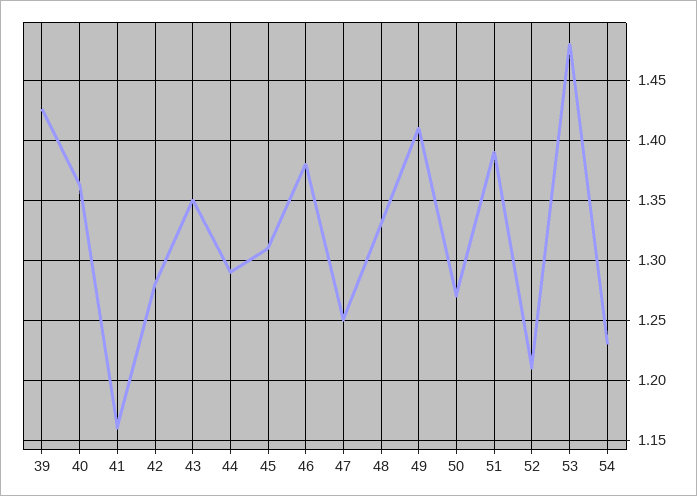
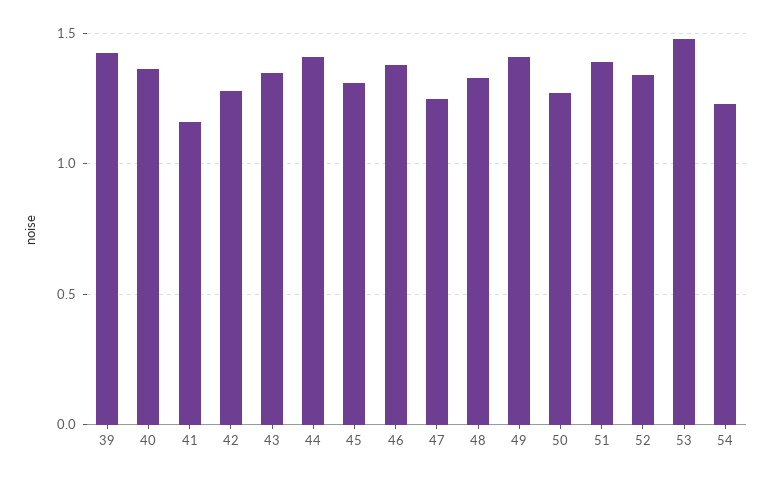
  {
    "39": 1.425,
    "40": 1.36,
    "41": 1.16,
    "42": 1.28,
    "43": 1.35,
-   "44": 1.29,
+   "44": 1.4,
    "45": 1.31,
    "46": 1.38,
    "47": 1.25,
    "48": 1.33,
    "49": 1.41,
    "50": 1.27,
    "51": 1.39,
-   "52": 1.21,
+   "52": 1.35,
    "53": 1.48,
    "54": 1.23
  }

